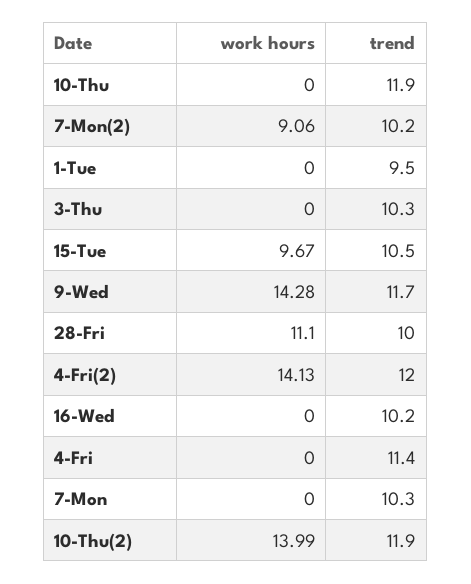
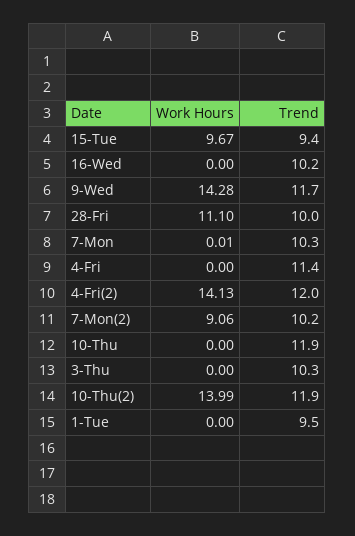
  {
    "work hours": {
      "10-Thu": 0,
      "7-Mon(2)": 9.06,
      "1-Tue": 0,
      "3-Thu": 0,
      "15-Tue": 9.67,
      "9-Wed": 14.28,
      "28-Fri": 11.1,
      "4-Fri(2)": 14.13,
      "16-Wed": 0,
      "4-Fri": 0,
-     "7-Mon": 0,
+     "7-Mon": 0.01,
      "10-Thu(2)": 13.99
    },
    "trend": {
      "10-Thu": 11.9,
      "7-Mon(2)": 10.2,
      "1-Tue": 9.5,
      "3-Thu": 10.3,
-     "15-Tue": 10.5,
+     "15-Tue": 9.4,
      "9-Wed": 11.7,
      "28-Fri": 10,
      "4-Fri(2)": 12,
      "16-Wed": 10.2,
      "4-Fri": 11.4,
      "7-Mon": 10.3,
      "10-Thu(2)": 11.9
    }
  }

